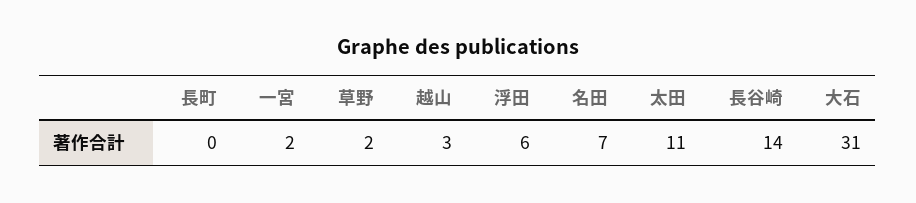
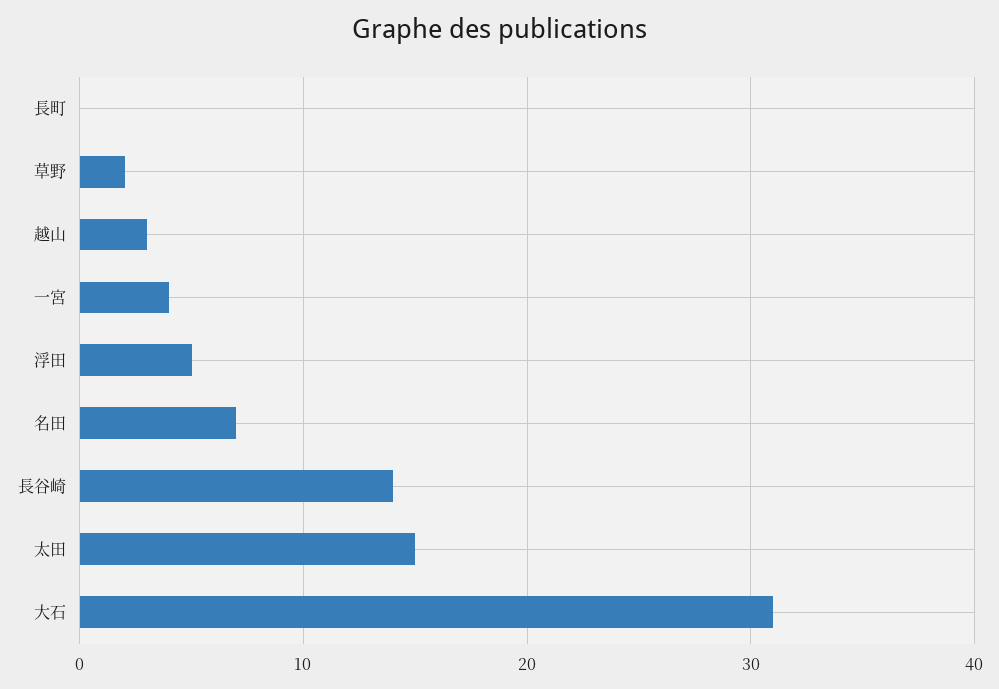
  {
    "長町": 0,
-   "一宮": 2,
+   "一宮": 4,
    "草野": 2,
    "越山": 3,
-   "浮田": 6,
+   "浮田": 5,
    "名田": 7,
-   "太田": 11,
+   "太田": 15,
    "長谷崎": 14,
    "大石": 31
  }

